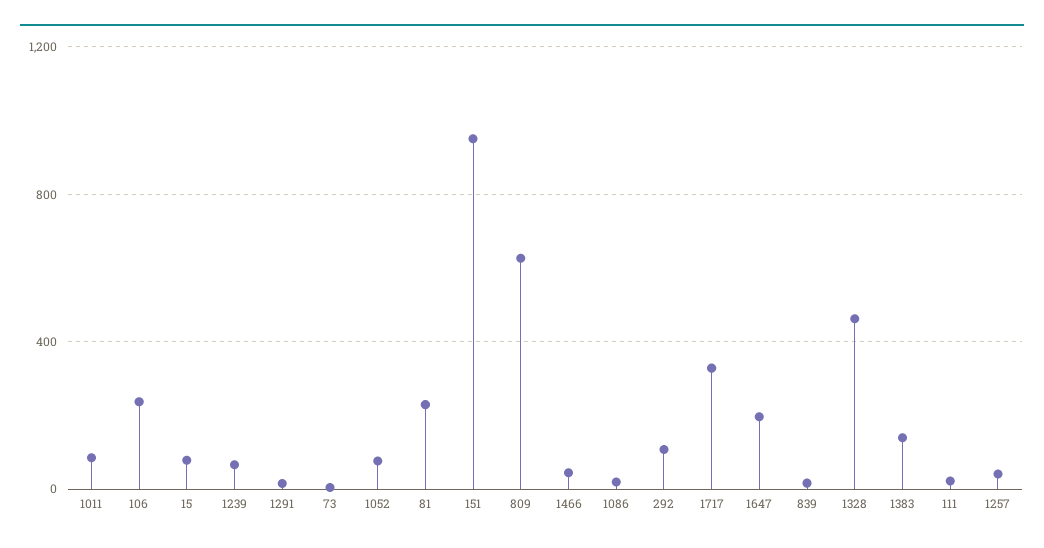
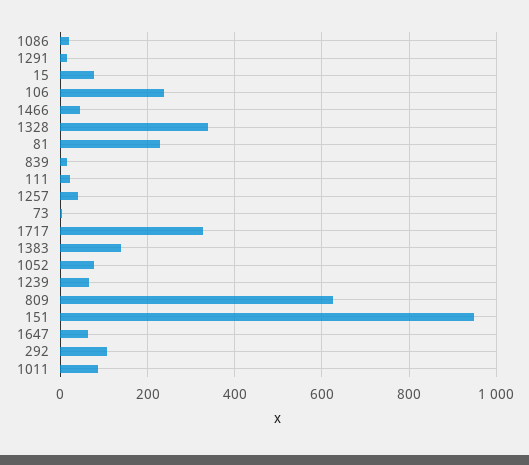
  {
    "1011": 80,
    "106": 240,
    "15": 80,
    "1239": 60,
    "1291": 20,
    "73": 0,
    "1052": 80,
    "81": 220,
    "151": 960,
    "809": 620,
    "1466": 40,
    "1086": 20,
    "292": 100,
    "1717": 320,
-   "1647": 200,
+   "1647": 60,
    "839": 20,
-   "1328": 450,
+   "1328": 340,
    "1383": 140,
    "111": 20,
    "1257": 40
  }

